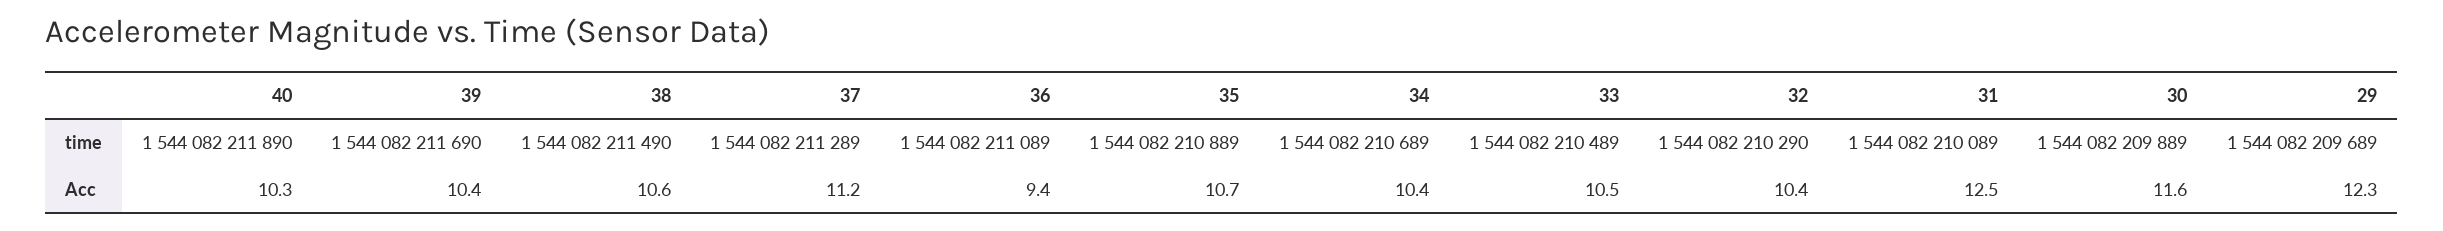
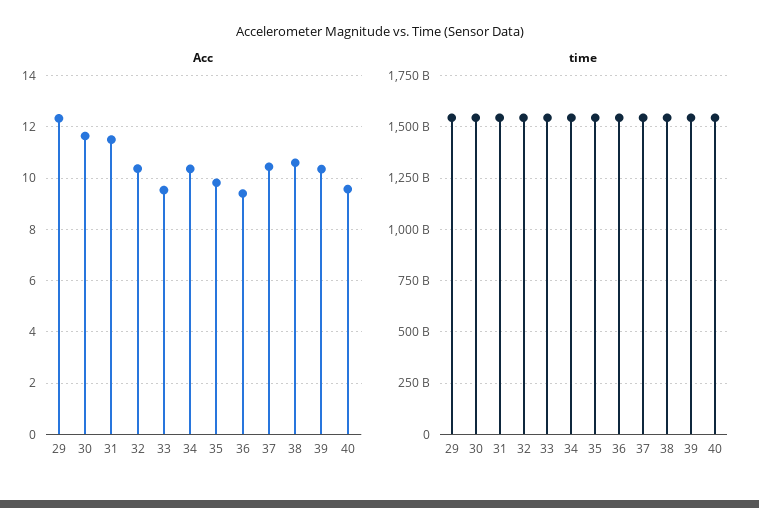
  {
    "time": {
      "40": 1544082211890,
      "39": 1544082211690,
      "38": 1544082211490,
      "37": 1544082211289,
      "36": 1544082211089,
      "35": 1544082210889,
      "34": 1544082210689,
      "33": 1544082210489,
      "32": 1544082210290,
      "31": 1544082210089,
      "30": 1544082209889,
      "29": 1544082209689
    },
    "Acc": {
-     "40": 10.3,
+     "40": 9.5,
      "39": 10.4,
      "38": 10.6,
-     "37": 11.2,
+     "37": 10.5,
      "36": 9.4,
-     "35": 10.7,
+     "35": 9.75,
      "34": 10.4,
-     "33": 10.5,
+     "33": 9.5,
      "32": 10.4,
-     "31": 12.5,
+     "31": 11.5,
      "30": 11.6,
      "29": 12.3
    }
  }

